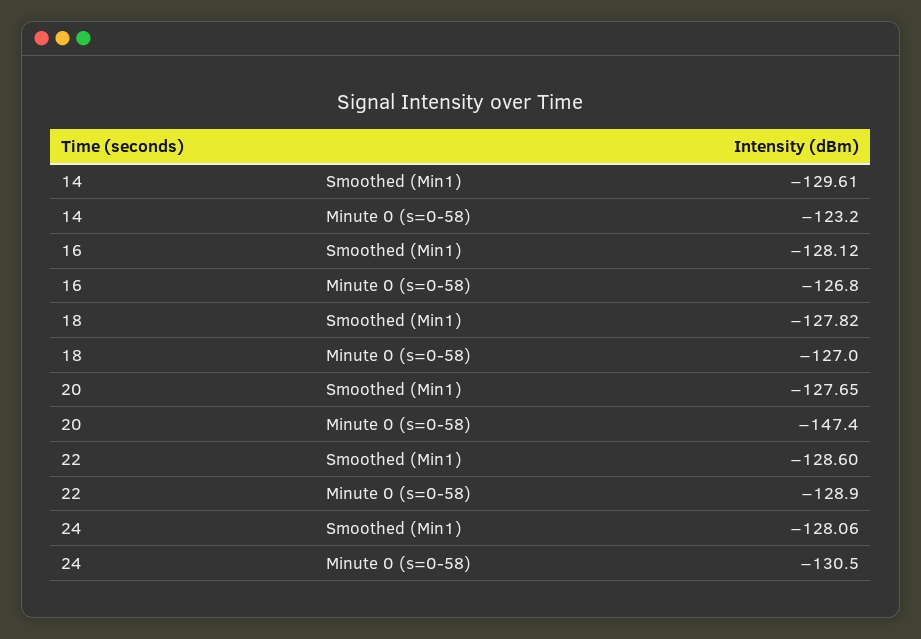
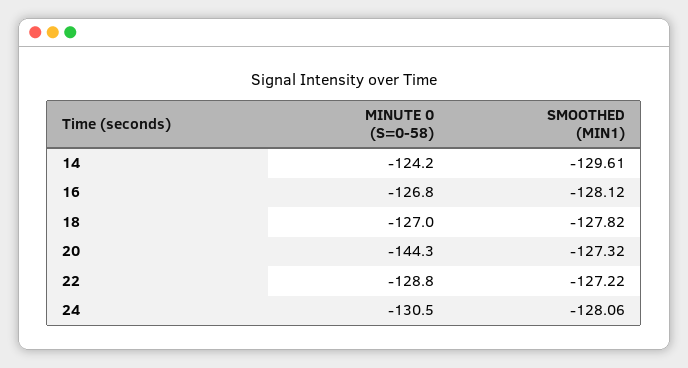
  {
    "14": {
      "Smoothed (Min1)": -129.61,
-     "Minute 0 (s=0-58)": -123.2
+     "Minute 0 (s=0-58)": -124.2
    },
    "16": {
      "Smoothed (Min1)": -128.12,
      "Minute 0 (s=0-58)": -126.8
    },
    "18": {
      "Smoothed (Min1)": -127.82,
      "Minute 0 (s=0-58)": -127
    },
    "20": {
-     "Smoothed (Min1)": -127.65,
+     "Smoothed (Min1)": -127.32,
-     "Minute 0 (s=0-58)": -147.4
+     "Minute 0 (s=0-58)": -144.3
    },
    "22": {
-     "Smoothed (Min1)": -128.6,
+     "Smoothed (Min1)": -127.22,
-     "Minute 0 (s=0-58)": -128.9
+     "Minute 0 (s=0-58)": -128.8
    },
    "24": {
      "Smoothed (Min1)": -128.06,
      "Minute 0 (s=0-58)": -130.5
    }
  }

